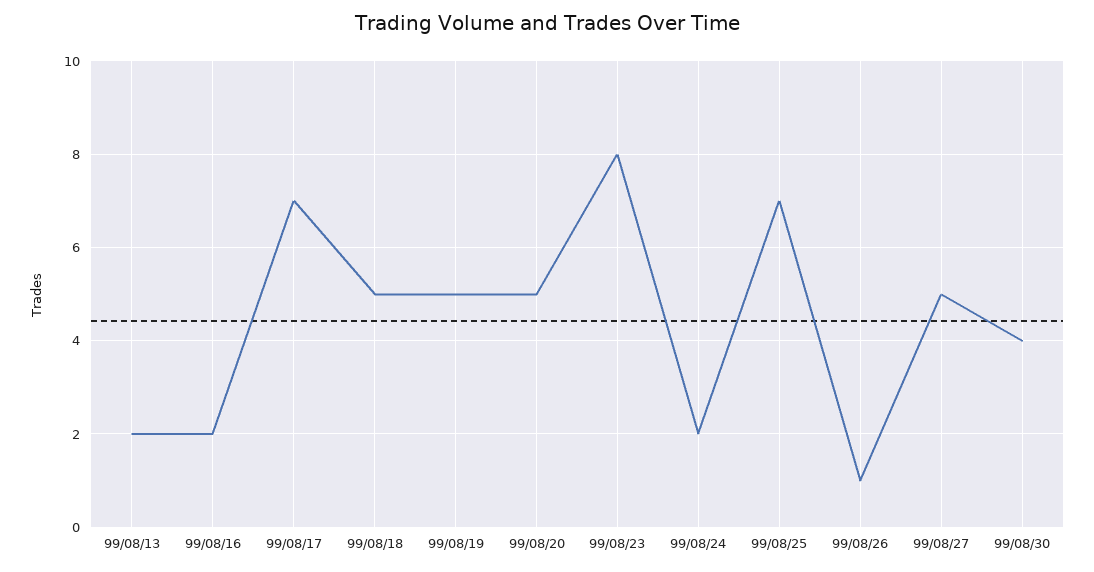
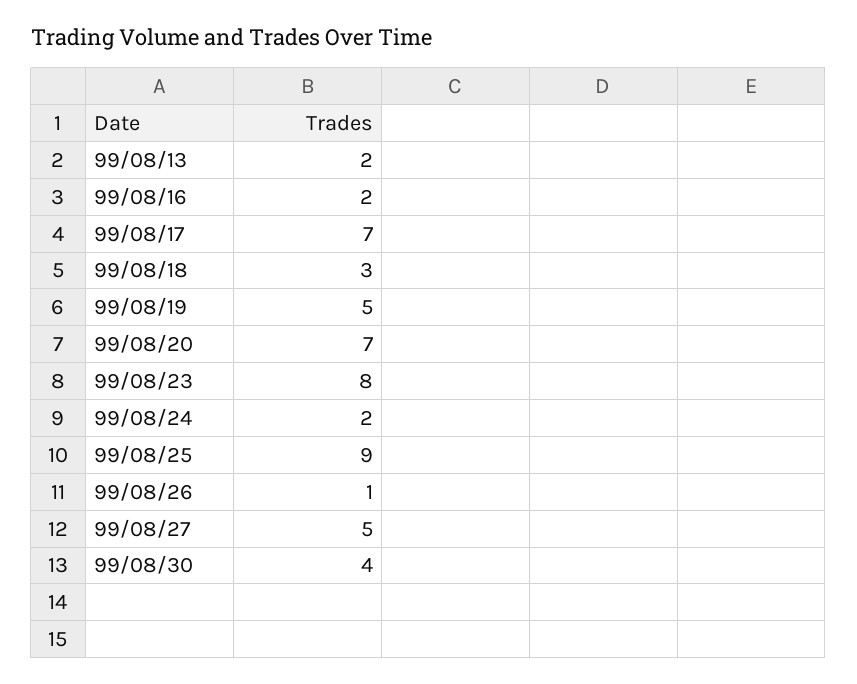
  {
    "99/08/13": 2,
    "99/08/16": 2,
    "99/08/17": 7,
-   "99/08/18": 5,
+   "99/08/18": 3,
    "99/08/19": 5,
-   "99/08/20": 5,
+   "99/08/20": 7,
    "99/08/23": 8,
    "99/08/24": 2,
-   "99/08/25": 7,
+   "99/08/25": 9,
    "99/08/26": 1,
    "99/08/27": 5,
    "99/08/30": 4
  }

